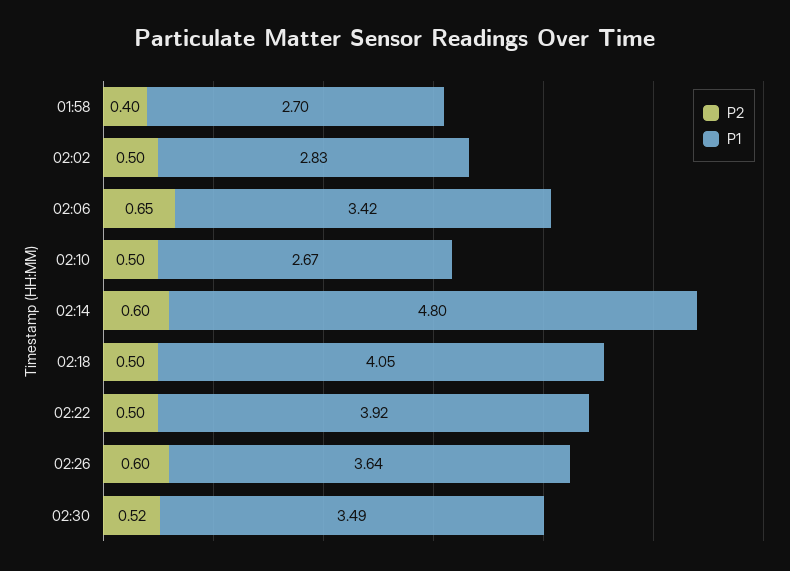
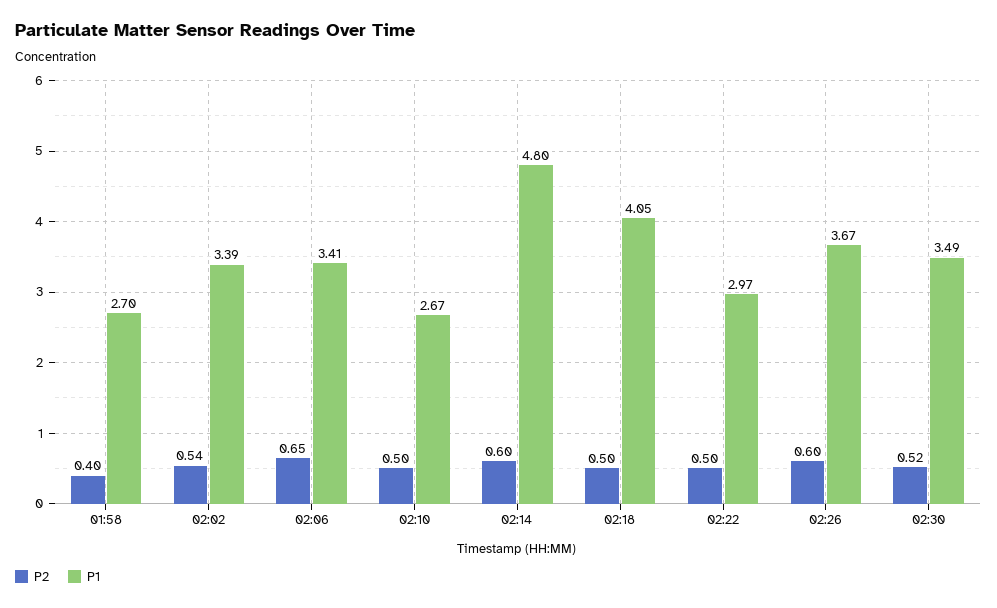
  {
    "P2": {
      "01:58": 0.4,
-     "02:02": 0.5,
+     "02:02": 0.54,
      "02:06": 0.65,
      "02:10": 0.5,
      "02:14": 0.6,
      "02:18": 0.5,
      "02:22": 0.5,
      "02:26": 0.6,
      "02:30": 0.52
    },
    "P1": {
      "01:58": 2.7,
-     "02:02": 2.83,
+     "02:02": 3.39,
-     "02:06": 3.42,
+     "02:06": 3.41,
      "02:10": 2.67,
      "02:14": 4.8,
      "02:18": 4.05,
-     "02:22": 3.92,
+     "02:22": 2.97,
-     "02:26": 3.64,
+     "02:26": 3.67,
      "02:30": 3.49
    }
  }

